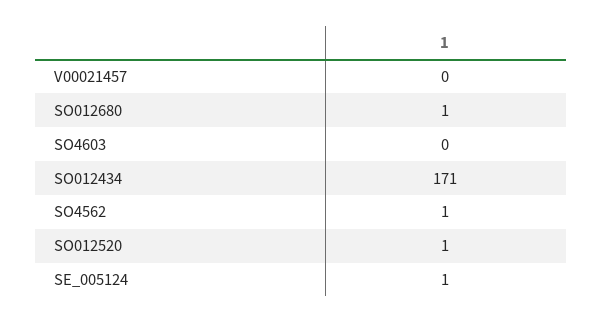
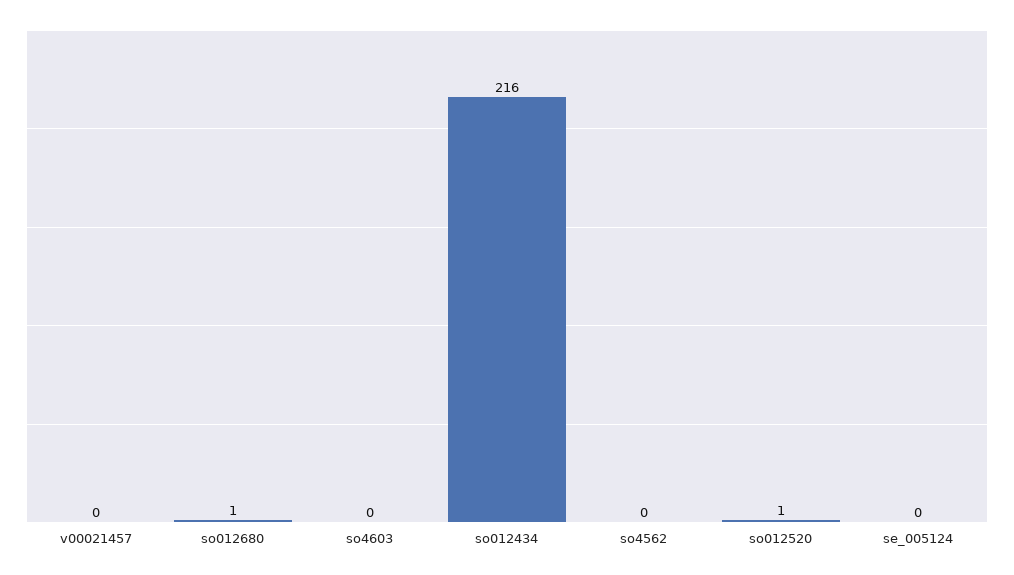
  {
    "V00021457": 0,
    "SO012680": 1,
    "SO4603": 0,
-   "SO012434": 171,
+   "SO012434": 216,
-   "SO4562": 1,
+   "SO4562": 0,
    "SO012520": 1,
-   "SE_005124": 1
+   "SE_005124": 0
  }

